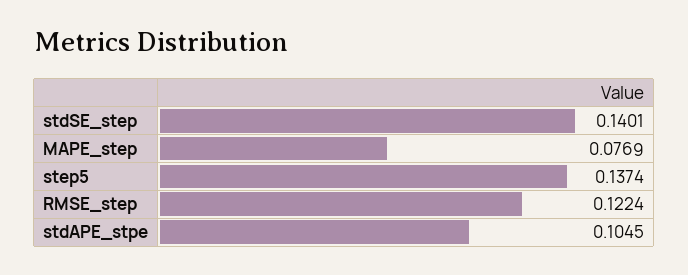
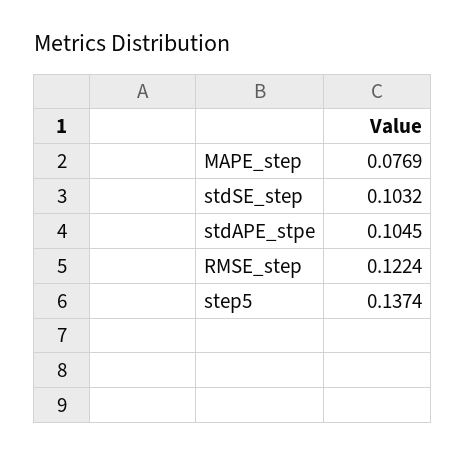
  {
-   "stdSE_step": 0.1401,
+   "stdSE_step": 0.1032,
    "MAPE_step": 0.0769,
    "step5": 0.1374,
    "RMSE_step": 0.1224,
    "stdAPE_stpe": 0.1045
  }

